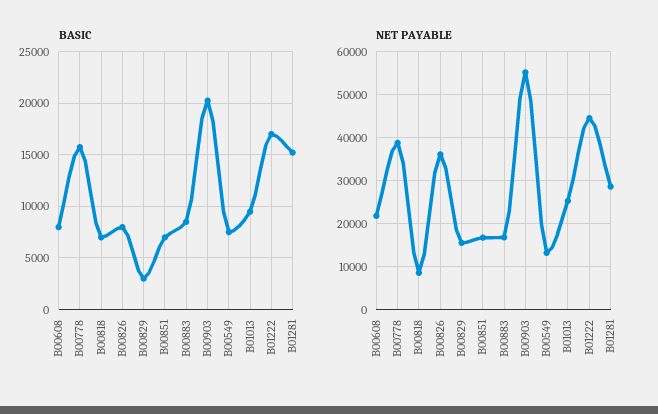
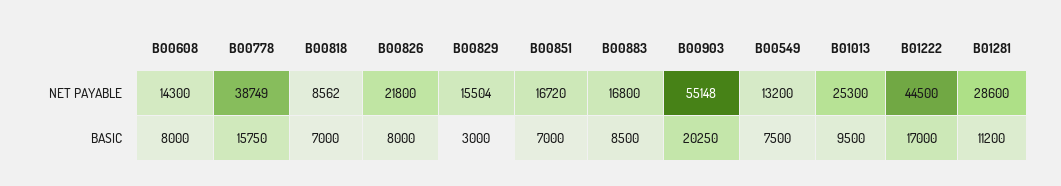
  {
    "BASIC": {
      "B00608": 8000,
      "B00778": 15750,
      "B00818": 7000,
      "B00826": 8000,
      "B00829": 3000,
      "B00851": 7000,
      "B00883": 8500,
      "B00903": 20250,
      "B00549": 7500,
      "B01013": 9500,
      "B01222": 17000,
-     "B01281": 15000
+     "B01281": 11200
    },
    "NET PAYABLE": {
-     "B00608": 22000,
+     "B00608": 14300,
      "B00778": 38749,
      "B00818": 8562,
-     "B00826": 36000,
+     "B00826": 21800,
      "B00829": 15504,
      "B00851": 16720,
      "B00883": 16800,
      "B00903": 55148,
      "B00549": 13200,
      "B01013": 25300,
      "B01222": 44500,
      "B01281": 28600
    }
  }

